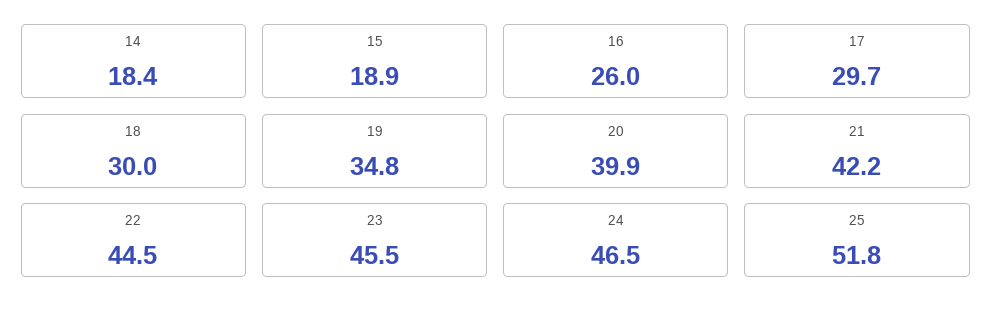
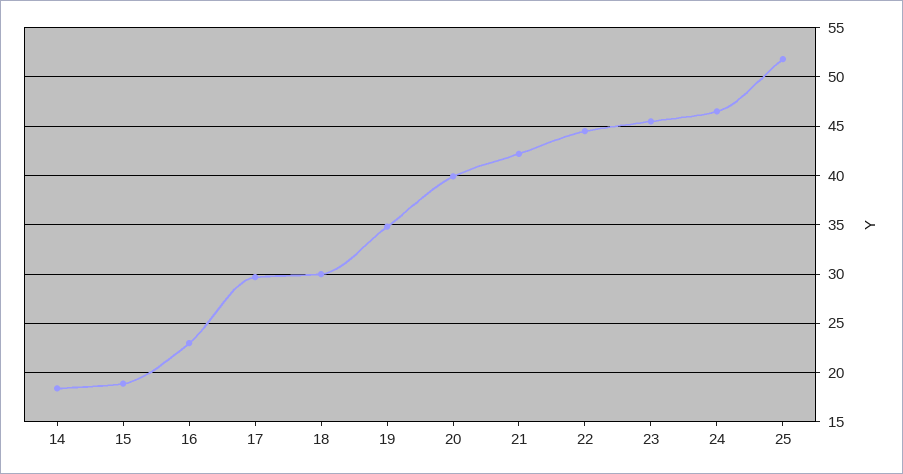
  {
    "14": 18.4,
    "15": 18.9,
-   "16": 26,
+   "16": 23,
    "17": 29.7,
    "18": 30,
    "19": 34.8,
    "20": 39.9,
    "21": 42.2,
    "22": 44.5,
    "23": 45.5,
    "24": 46.5,
    "25": 51.8
  }

